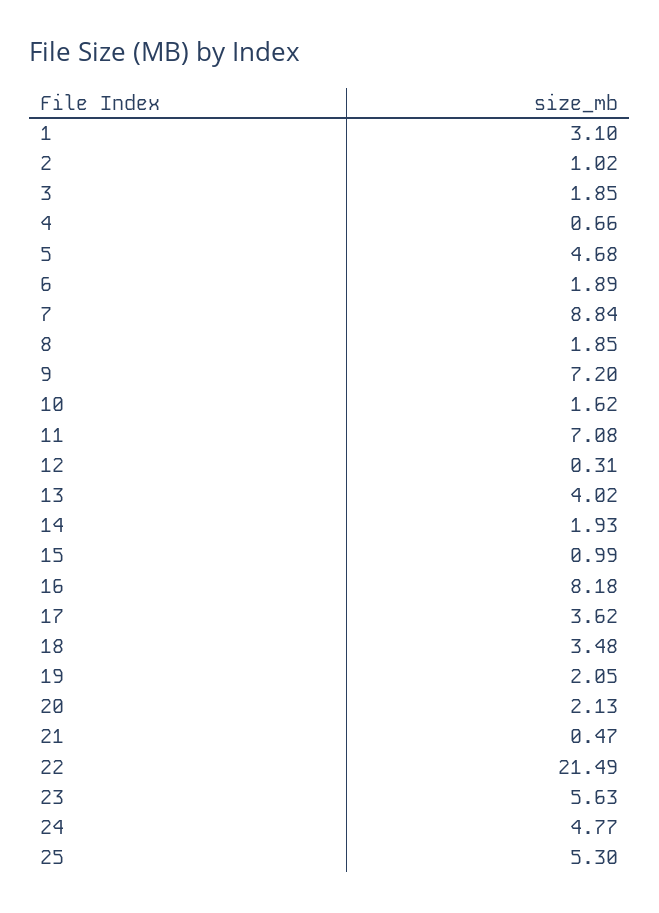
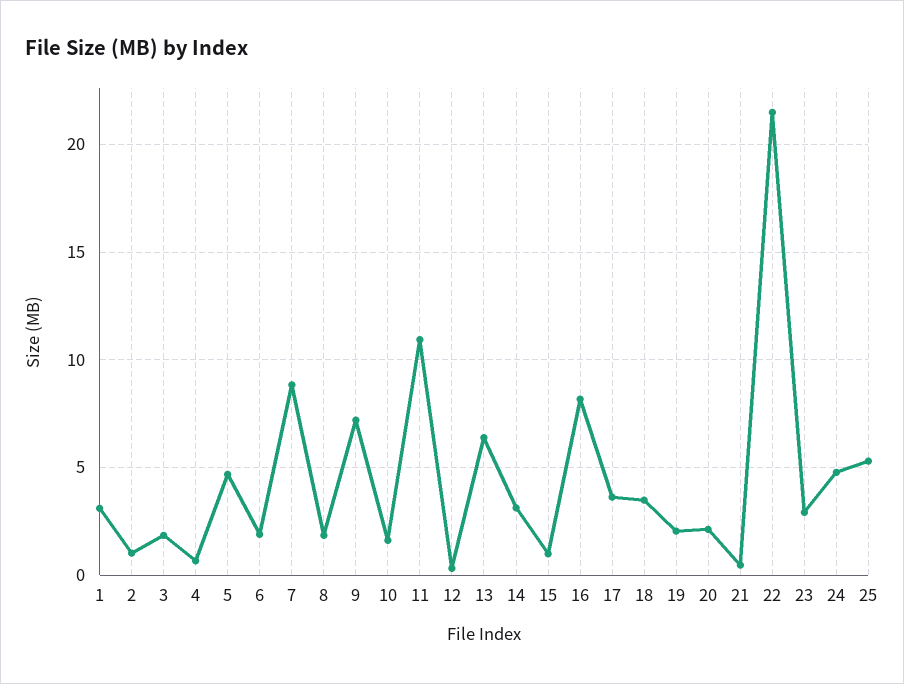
  {
    "1": 3.1,
    "2": 1.02,
    "3": 1.85,
    "4": 0.66,
    "5": 4.68,
    "6": 1.89,
    "7": 8.84,
    "8": 1.85,
    "9": 7.2,
    "10": 1.62,
-   "11": 7.08,
+   "11": 11,
    "12": 0.31,
-   "13": 4.02,
+   "13": 6.5,
-   "14": 1.93,
+   "14": 3,
    "15": 0.99,
    "16": 8.18,
    "17": 3.62,
    "18": 3.48,
    "19": 2.05,
    "20": 2.13,
    "21": 0.47,
    "22": 21.49,
-   "23": 5.63,
+   "23": 3,
    "24": 4.77,
    "25": 5.3
  }

